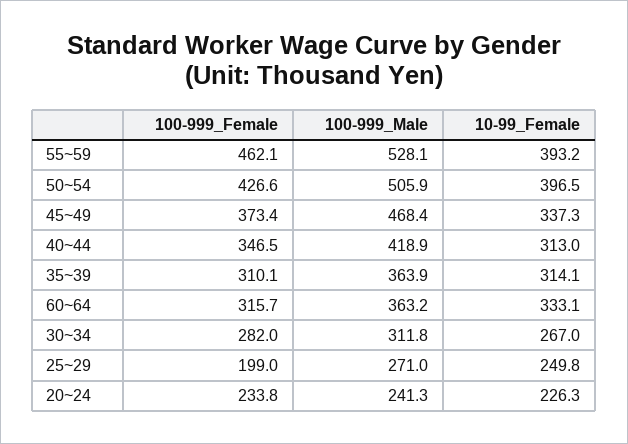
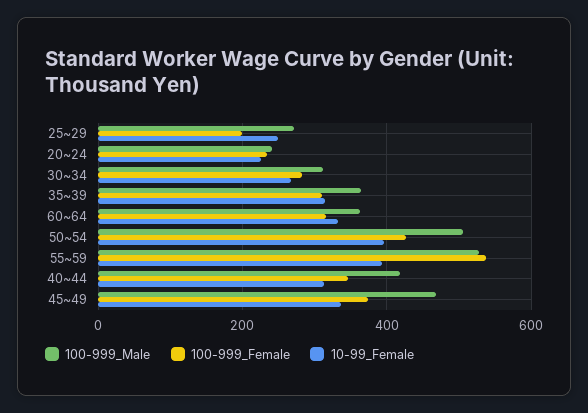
  {
    "100-999_Female": {
-     "55~59": 462.1,
+     "55~59": 540,
      "50~54": 426.6,
      "45~49": 373.4,
      "40~44": 346.5,
      "35~39": 310.1,
      "60~64": 315.7,
      "30~34": 282,
      "25~29": 199,
      "20~24": 233.8
    },
    "100-999_Male": {
      "55~59": 528.1,
      "50~54": 505.9,
      "45~49": 468.4,
      "40~44": 418.9,
      "35~39": 363.9,
      "60~64": 363.2,
      "30~34": 311.8,
      "25~29": 271,
      "20~24": 241.3
    },
    "10-99_Female": {
      "55~59": 393.2,
      "50~54": 396.5,
      "45~49": 337.3,
      "40~44": 313,
      "35~39": 314.1,
      "60~64": 333.1,
      "30~34": 267,
      "25~29": 249.8,
      "20~24": 226.3
    }
  }

